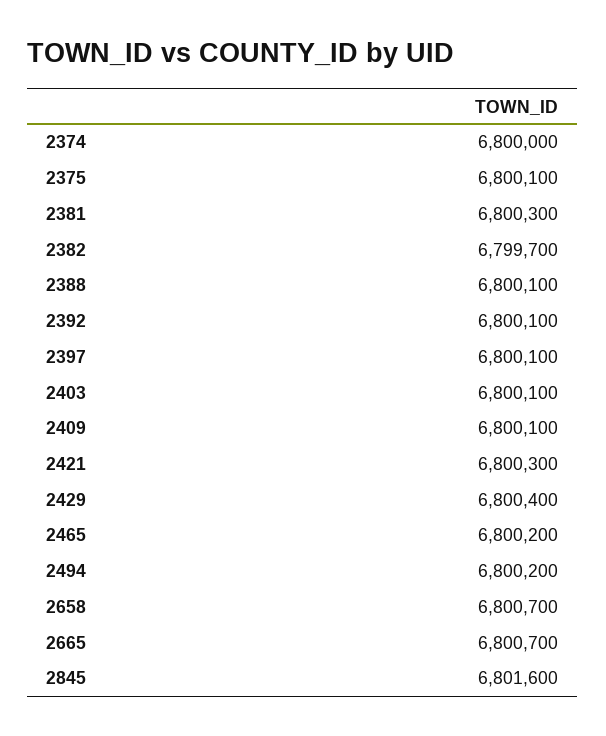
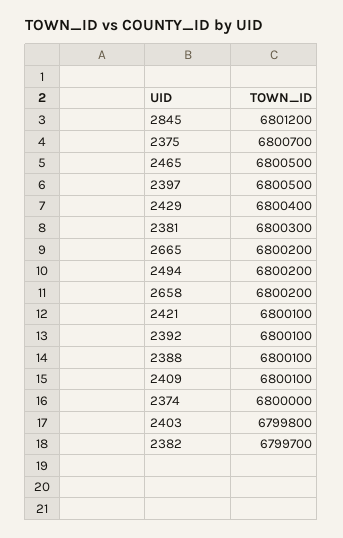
  {
    "2374": 6800000,
-   "2375": 6800100,
+   "2375": 6800700,
    "2381": 6800300,
    "2382": 6799700,
    "2388": 6800100,
    "2392": 6800100,
-   "2397": 6800100,
+   "2397": 6800500,
-   "2403": 6800100,
+   "2403": 6799800,
    "2409": 6800100,
-   "2421": 6800300,
+   "2421": 6800100,
    "2429": 6800400,
-   "2465": 6800200,
+   "2465": 6800500,
    "2494": 6800200,
-   "2658": 6800700,
+   "2658": 6800200,
-   "2665": 6800700,
+   "2665": 6800200,
-   "2845": 6801600
+   "2845": 6801200
  }

